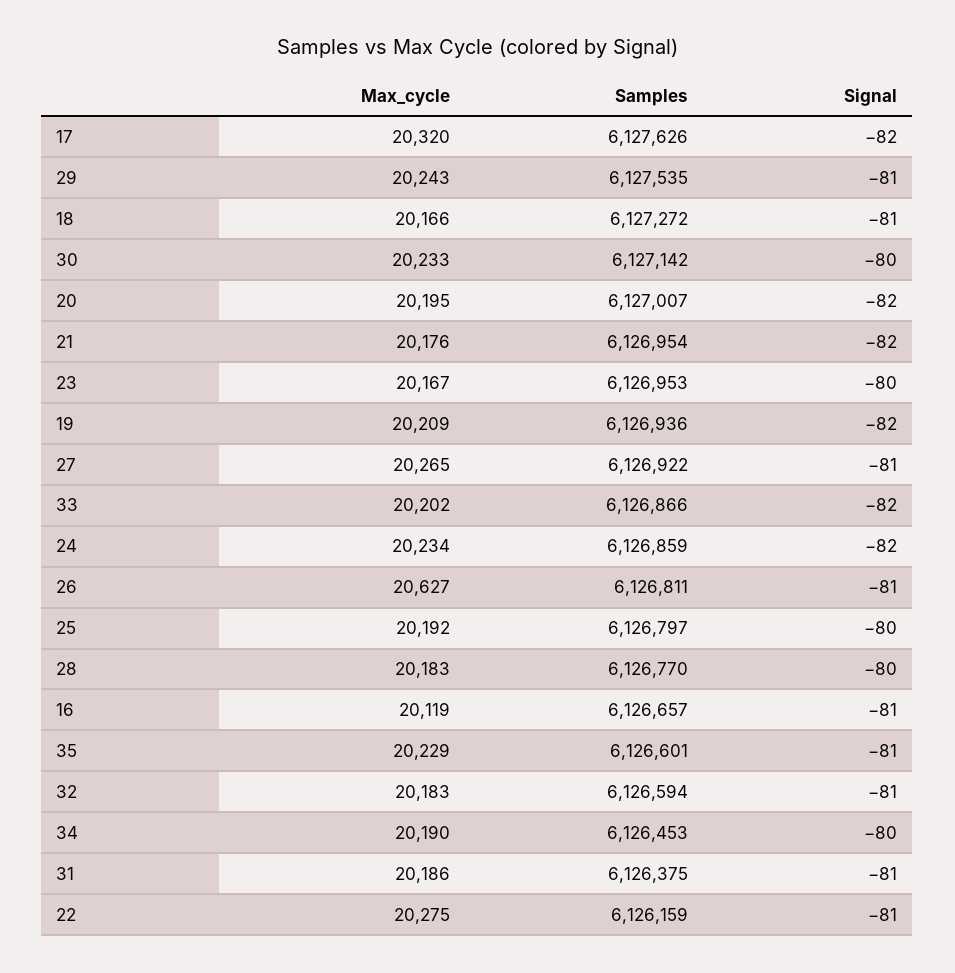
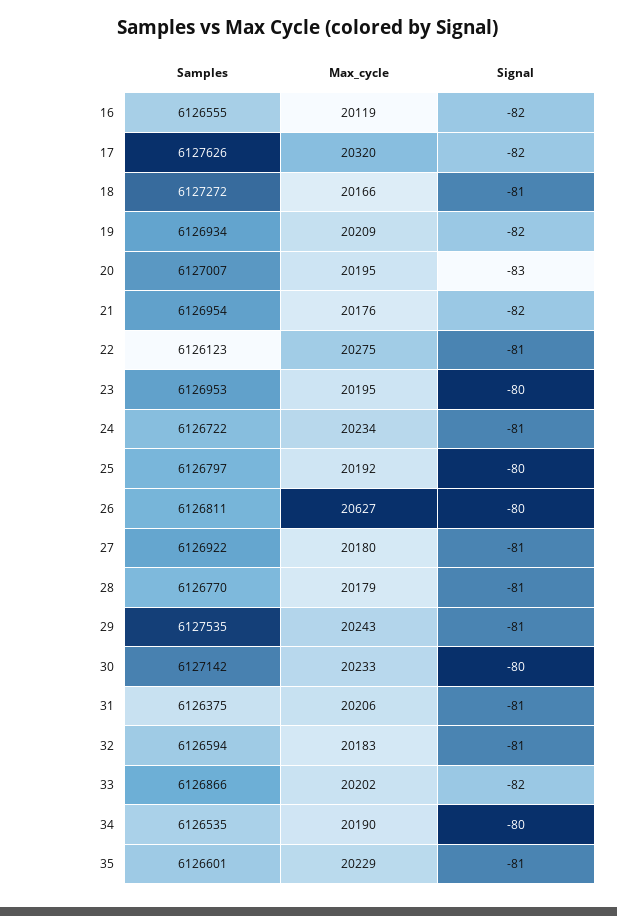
  {
    "Max_cycle": {
      "17": 20320,
      "29": 20243,
      "18": 20166,
      "30": 20233,
      "20": 20195,
      "21": 20176,
-     "23": 20167,
+     "23": 20195,
      "19": 20209,
-     "27": 20265,
+     "27": 20180,
      "33": 20202,
      "24": 20234,
      "26": 20627,
      "25": 20192,
-     "28": 20183,
+     "28": 20179,
      "16": 20119,
      "35": 20229,
      "32": 20183,
      "34": 20190,
-     "31": 20186,
+     "31": 20206,
      "22": 20275
    },
    "Samples": {
      "17": 6127626,
      "29": 6127535,
      "18": 6127272,
      "30": 6127142,
      "20": 6127007,
      "21": 6126954,
      "23": 6126953,
-     "19": 6126936,
+     "19": 6126934,
      "27": 6126922,
      "33": 6126866,
-     "24": 6126859,
+     "24": 6126722,
      "26": 6126811,
      "25": 6126797,
      "28": 6126770,
-     "16": 6126657,
+     "16": 6126555,
      "35": 6126601,
      "32": 6126594,
-     "34": 6126453,
+     "34": 6126535,
      "31": 6126375,
-     "22": 6126159
+     "22": 6126123
    },
    "Signal": {
      "17": -82,
      "29": -81,
      "18": -81,
      "30": -80,
-     "20": -82,
+     "20": -83,
      "21": -82,
      "23": -80,
      "19": -82,
      "27": -81,
      "33": -82,
-     "24": -82,
+     "24": -81,
-     "26": -81,
+     "26": -80,
      "25": -80,
-     "28": -80,
+     "28": -81,
-     "16": -81,
+     "16": -82,
      "35": -81,
      "32": -81,
      "34": -80,
      "31": -81,
      "22": -81
    }
  }

